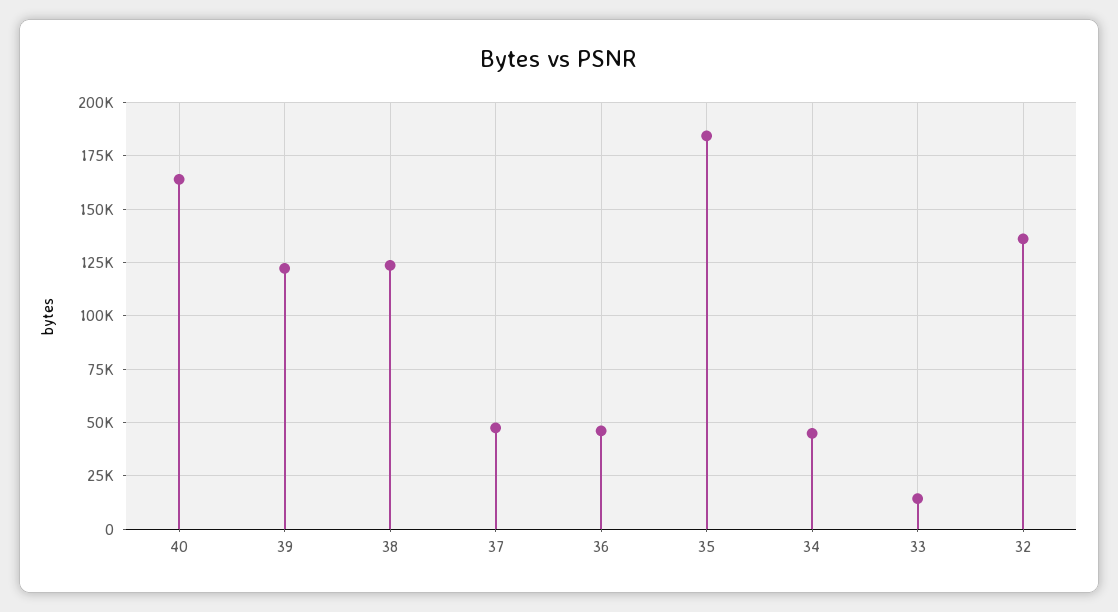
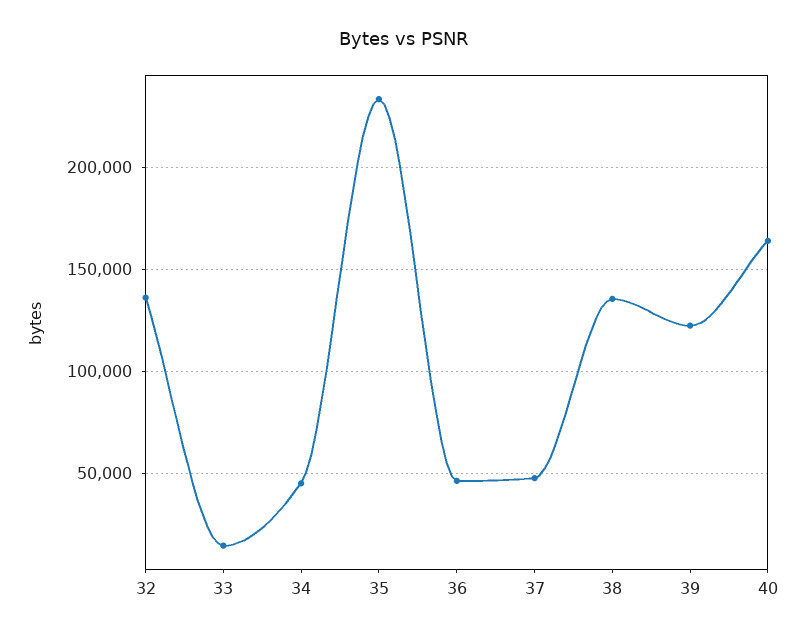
  {
    "40": 165000,
    "39": 120000,
-   "38": 125000,
+   "38": 135000,
    "37": 50000,
    "36": 45000,
-   "35": 185000,
+   "35": 235000,
    "34": 45000,
    "33": 15000,
    "32": 135000
  }

